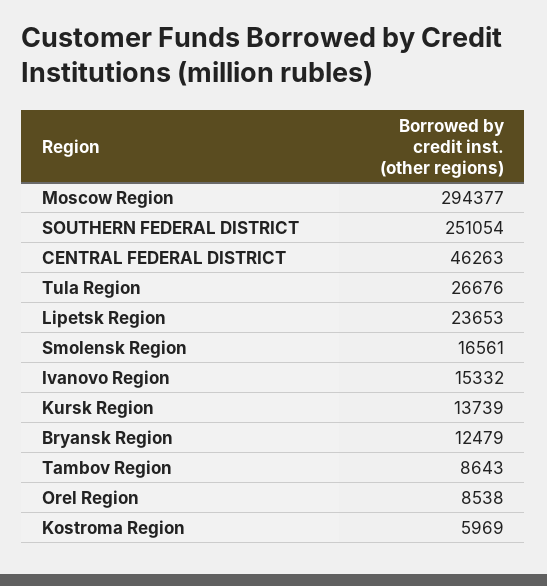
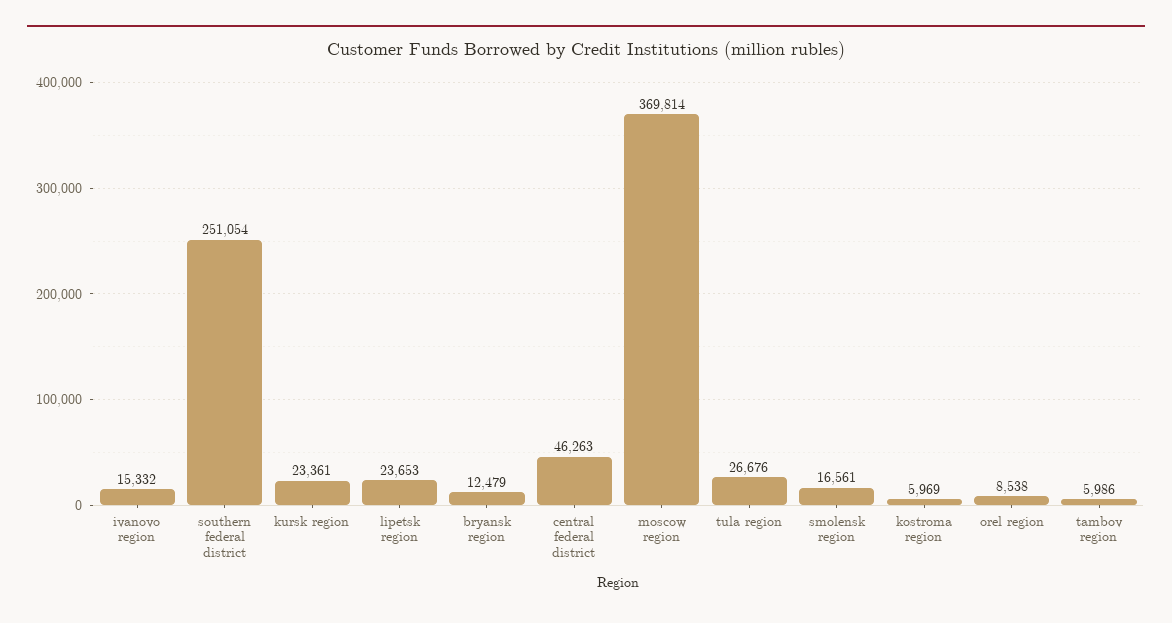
  {
-   "Moscow Region": 294377,
+   "Moscow Region": 369814,
    "SOUTHERN FEDERAL DISTRICT": 251054,
    "CENTRAL FEDERAL DISTRICT": 46263,
    "Tula Region": 26676,
    "Lipetsk Region": 23653,
    "Smolensk Region": 16561,
    "Ivanovo Region": 15332,
-   "Kursk Region": 13739,
+   "Kursk Region": 23361,
    "Bryansk Region": 12479,
-   "Tambov Region": 8643,
+   "Tambov Region": 5986,
    "Orel Region": 8538,
    "Kostroma Region": 5969
  }

